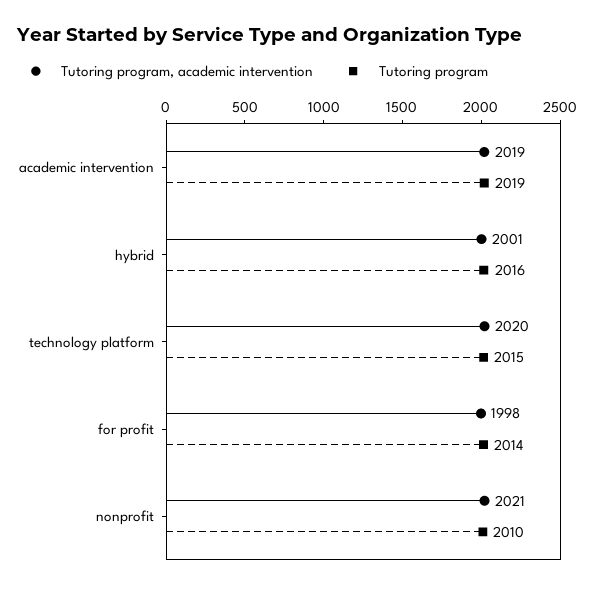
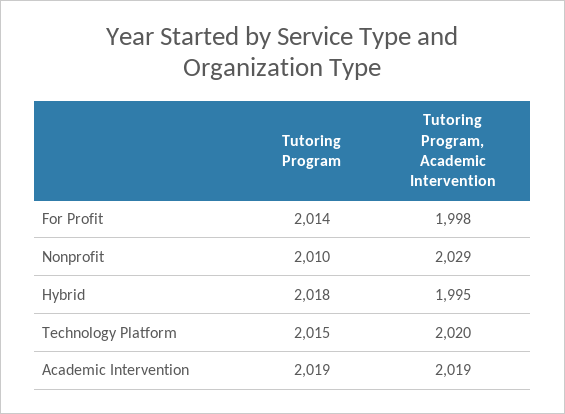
  {
    "Tutoring program, academic intervention": {
      "academic intervention": 2019,
-     "hybrid": 2001,
+     "hybrid": 1995,
      "technology platform": 2020,
      "for profit": 1998,
-     "nonprofit": 2021
+     "nonprofit": 2029
    },
    "Tutoring program": {
      "academic intervention": 2019,
-     "hybrid": 2016,
+     "hybrid": 2018,
      "technology platform": 2015,
      "for profit": 2014,
      "nonprofit": 2010
    }
  }

